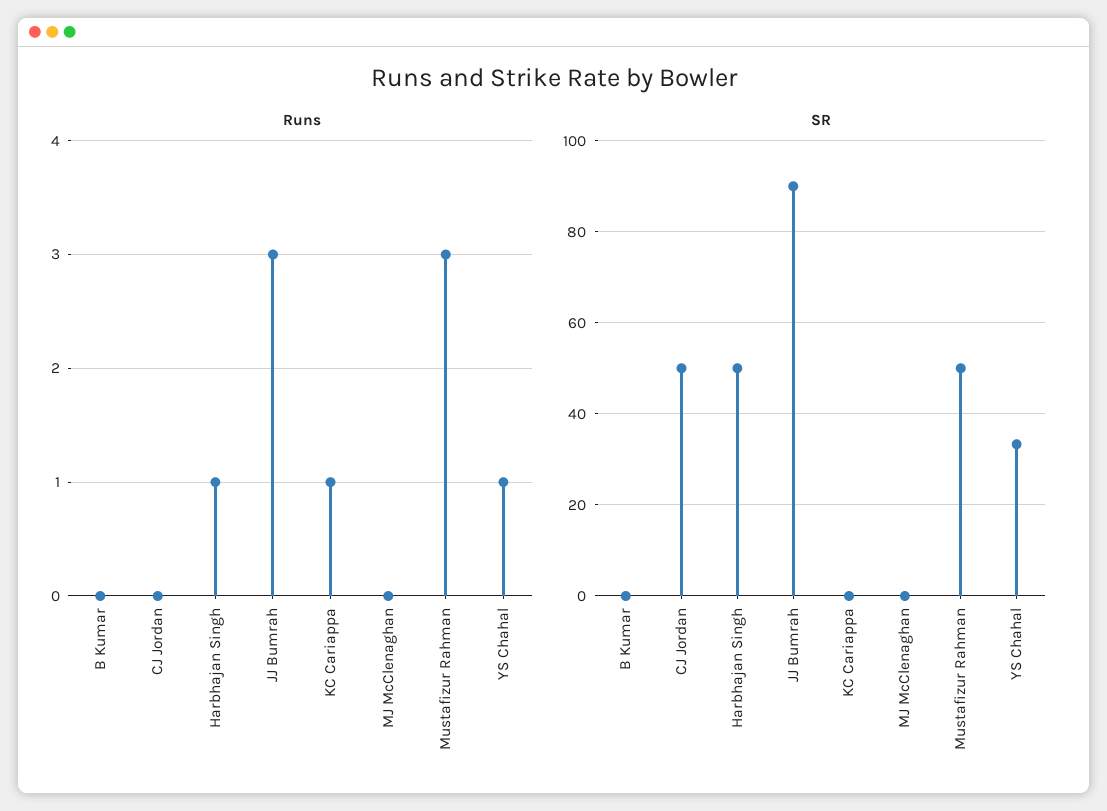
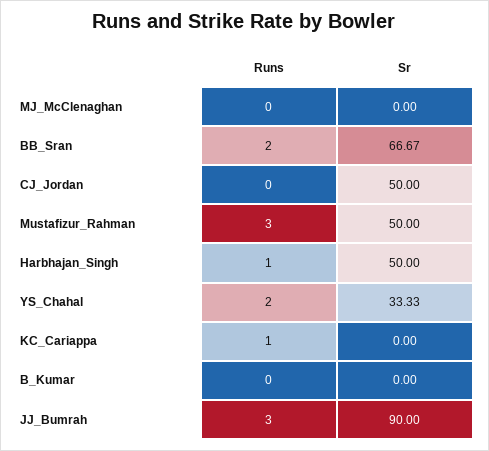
  {
    "Runs": {
      "B Kumar": 0,
      "CJ Jordan": 0,
      "Harbhajan Singh": 1,
      "JJ Bumrah": 3,
      "KC Cariappa": 1,
      "MJ McClenaghan": 0,
      "Mustafizur Rahman": 3,
-     "YS Chahal": 1
+     "YS Chahal": 2,
+     "BB_Sran": 2
    },
    "SR": {
      "B Kumar": 0,
      "CJ Jordan": 50,
      "Harbhajan Singh": 50,
      "JJ Bumrah": 90,
      "KC Cariappa": 0,
      "MJ McClenaghan": 0,
      "Mustafizur Rahman": 50,
-     "YS Chahal": 33.33
+     "YS Chahal": 33.33,
+     "BB_Sran": 66.67
    }
  }

